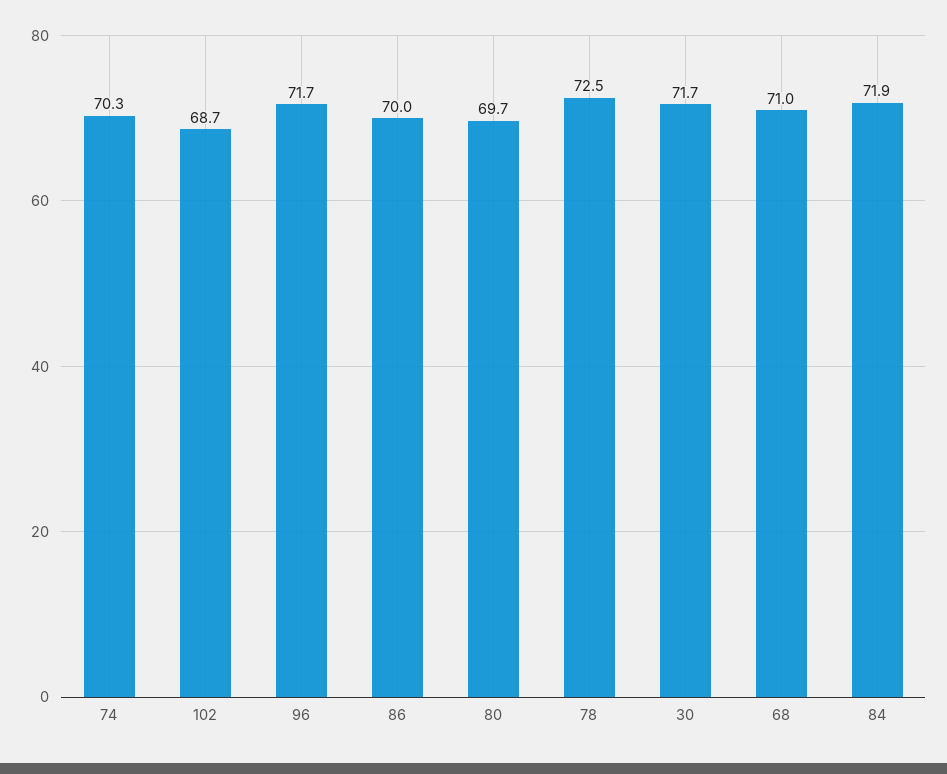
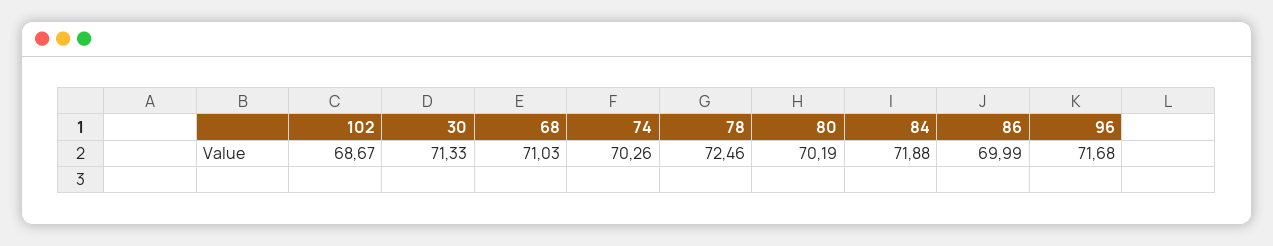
  {
    "74": 70.26,
    "102": 68.67,
    "96": 71.68,
    "86": 69.99,
-   "80": 69.7,
+   "80": 70.19,
    "78": 72.46,
-   "30": 71.7,
+   "30": 71.33,
    "68": 71.03,
    "84": 71.88
  }

